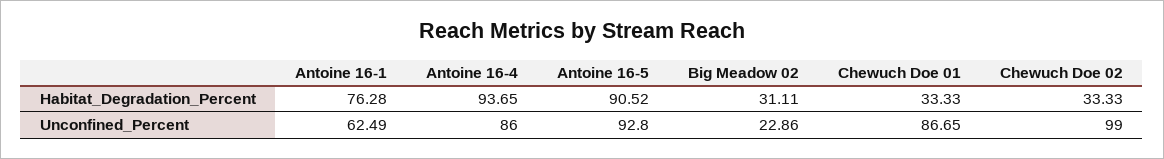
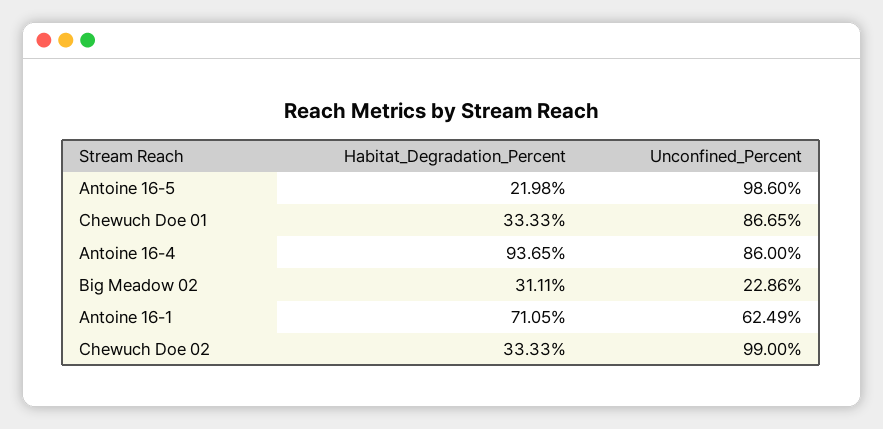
  {
    "Antoine 16-1": {
-     "Habitat_Degradation_Percent": 76.28,
+     "Habitat_Degradation_Percent": 71.05,
      "Unconfined_Percent": 62.49
    },
    "Antoine 16-4": {
      "Habitat_Degradation_Percent": 93.65,
      "Unconfined_Percent": 86
    },
    "Antoine 16-5": {
-     "Habitat_Degradation_Percent": 90.52,
+     "Habitat_Degradation_Percent": 21.98,
-     "Unconfined_Percent": 92.8
+     "Unconfined_Percent": 98.6
    },
    "Big Meadow 02": {
      "Habitat_Degradation_Percent": 31.11,
      "Unconfined_Percent": 22.86
    },
    "Chewuch Doe 01": {
      "Habitat_Degradation_Percent": 33.33,
      "Unconfined_Percent": 86.65
    },
    "Chewuch Doe 02": {
      "Habitat_Degradation_Percent": 33.33,
      "Unconfined_Percent": 99
    }
  }

